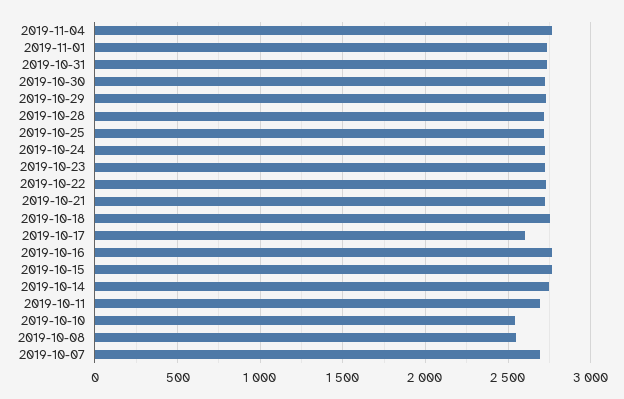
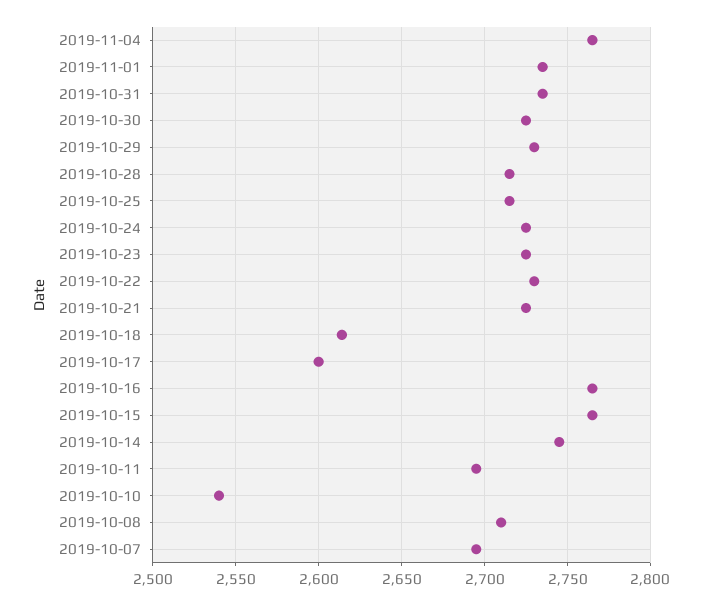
  {
    "2019-11-04": 2765,
    "2019-11-01": 2735,
    "2019-10-31": 2735,
    "2019-10-30": 2725,
    "2019-10-29": 2730,
    "2019-10-28": 2715,
    "2019-10-25": 2715,
    "2019-10-24": 2725,
    "2019-10-23": 2725,
    "2019-10-22": 2730,
    "2019-10-21": 2725,
-   "2019-10-18": 2750,
+   "2019-10-18": 2615,
    "2019-10-17": 2600,
    "2019-10-16": 2765,
    "2019-10-15": 2765,
    "2019-10-14": 2745,
    "2019-10-11": 2695,
    "2019-10-10": 2540,
-   "2019-10-08": 2550,
+   "2019-10-08": 2710,
    "2019-10-07": 2695
  }

